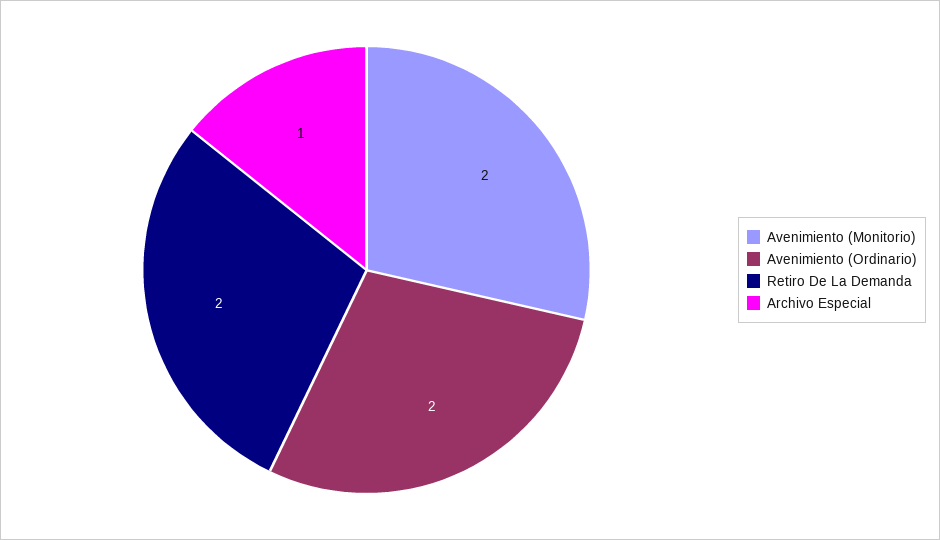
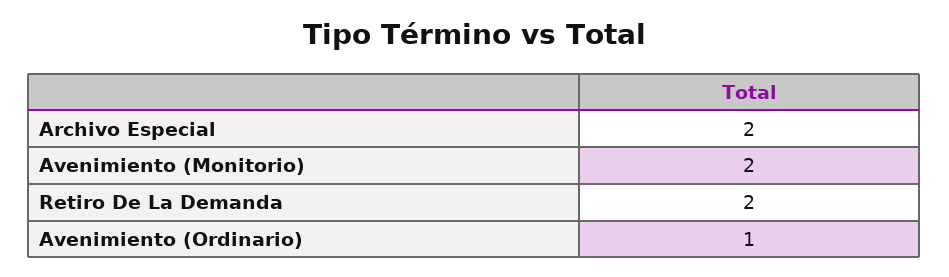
  {
    "Avenimiento (Monitorio)": 2,
-   "Avenimiento (Ordinario)": 2,
+   "Avenimiento (Ordinario)": 1,
    "Retiro De La Demanda": 2,
-   "Archivo Especial": 1
+   "Archivo Especial": 2
  }

